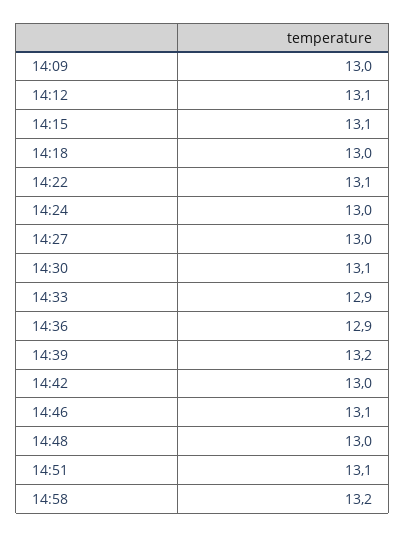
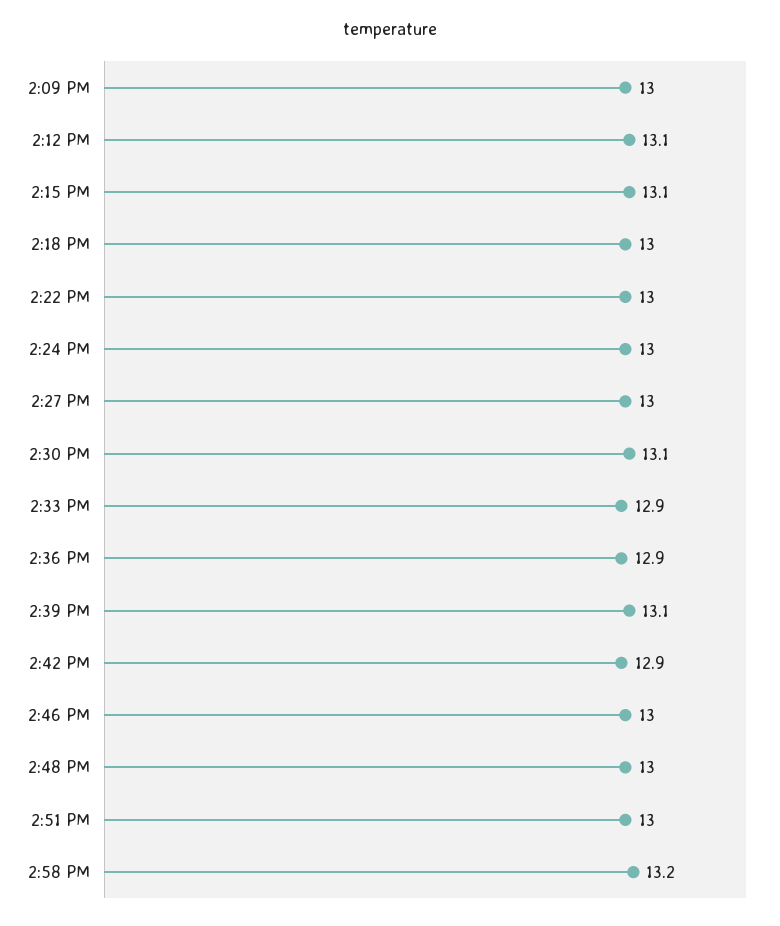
  {
    "14:09": 13,
    "14:12": 13.1,
    "14:15": 13.1,
    "14:18": 13,
-   "14:22": 13.1,
+   "14:22": 13,
    "14:24": 13,
    "14:27": 13,
    "14:30": 13.1,
    "14:33": 12.9,
    "14:36": 12.9,
-   "14:39": 13.2,
+   "14:39": 13.1,
-   "14:42": 13,
+   "14:42": 12.9,
-   "14:46": 13.1,
+   "14:46": 13,
    "14:48": 13,
-   "14:51": 13.1,
+   "14:51": 13,
    "14:58": 13.2
  }

